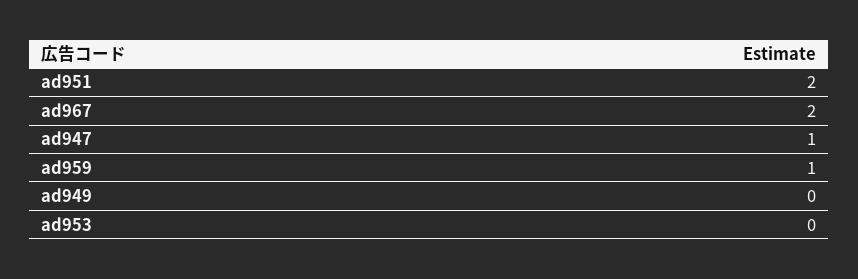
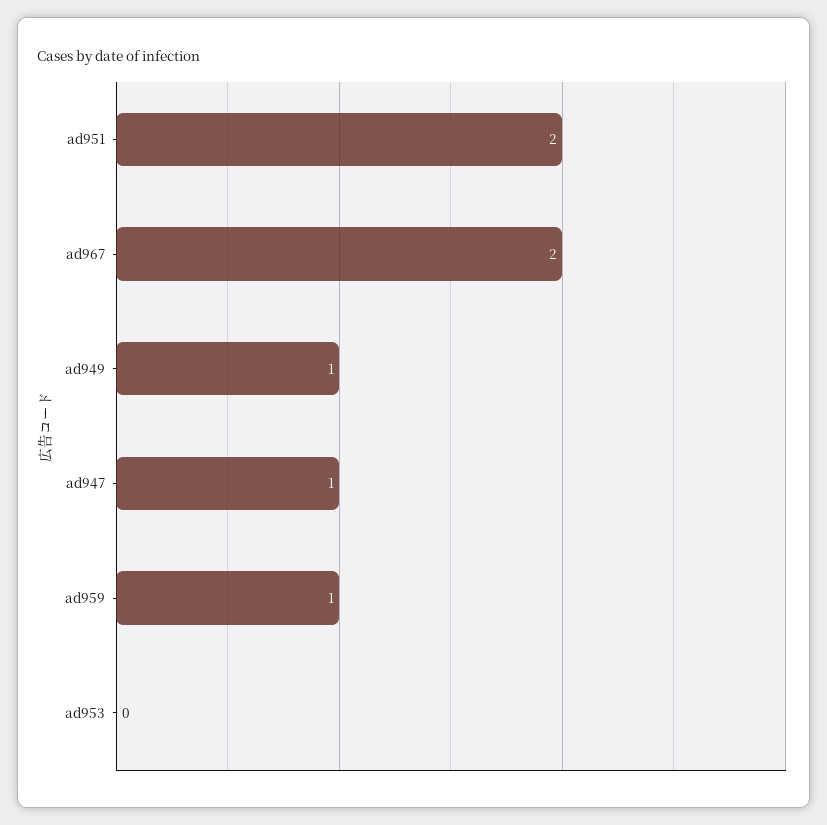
  {
    "ad951": 2,
    "ad967": 2,
    "ad947": 1,
    "ad959": 1,
-   "ad949": 0,
+   "ad949": 1,
    "ad953": 0
  }

